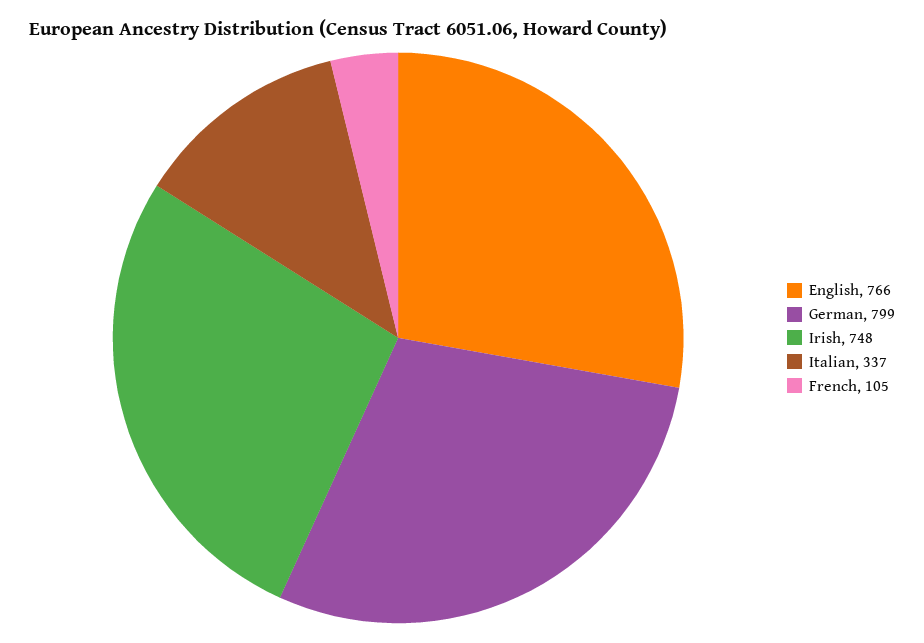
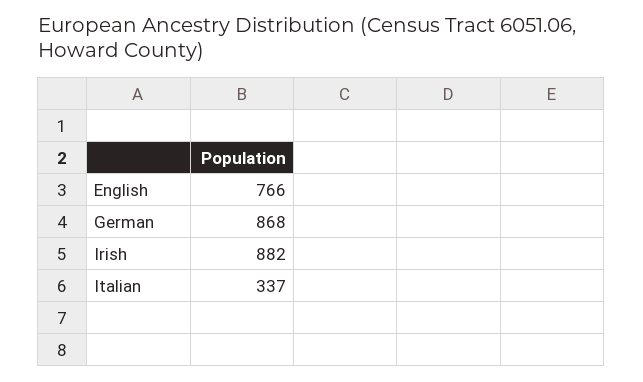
  {
    "English": 766,
-   "German": 799,
+   "German": 868,
-   "Irish": 748,
+   "Irish": 882,
-   "Italian": 337,
+   "Italian": 337
-   "French": 105
  }

